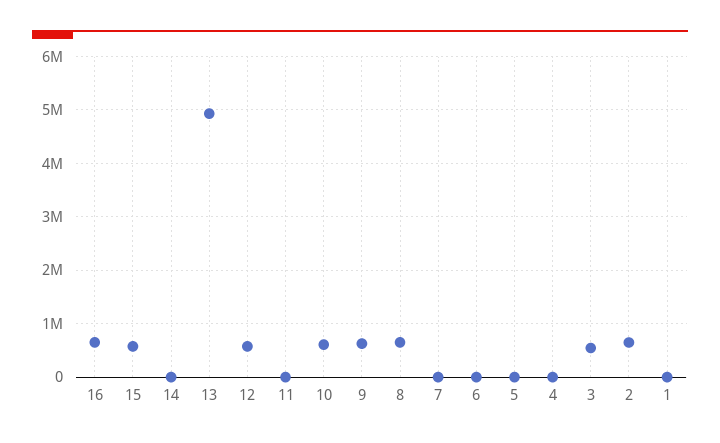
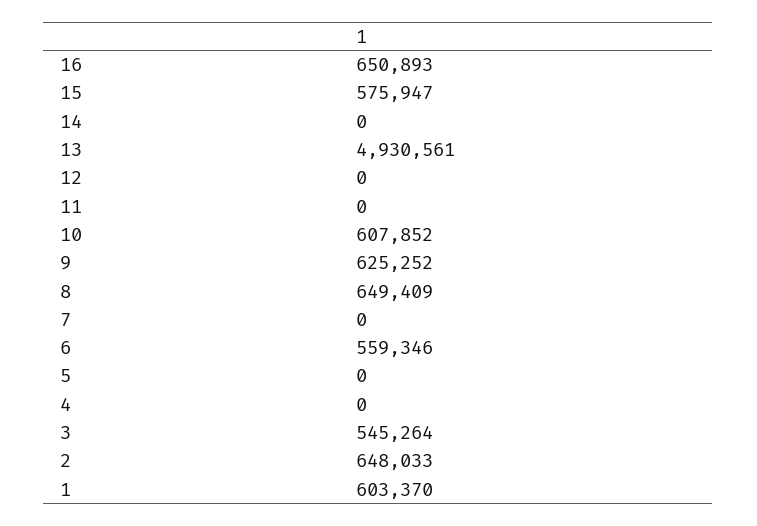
  {
    "16": 650893,
    "15": 575947,
    "14": 0,
    "13": 4930561,
-   "12": 600000,
+   "12": 0,
    "11": 0,
    "10": 607852,
    "9": 625252,
    "8": 649409,
    "7": 0,
-   "6": 0,
+   "6": 559346,
    "5": 0,
    "4": 0,
    "3": 545264,
    "2": 648033,
-   "1": 0
+   "1": 603370
  }

